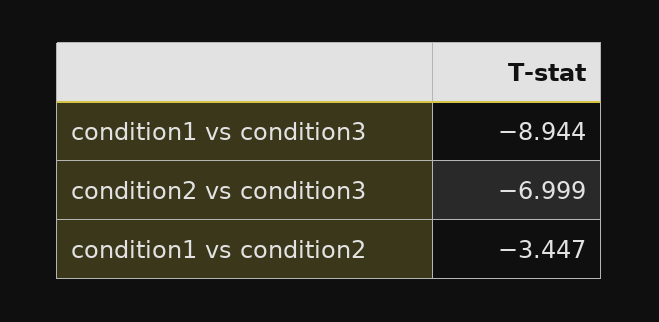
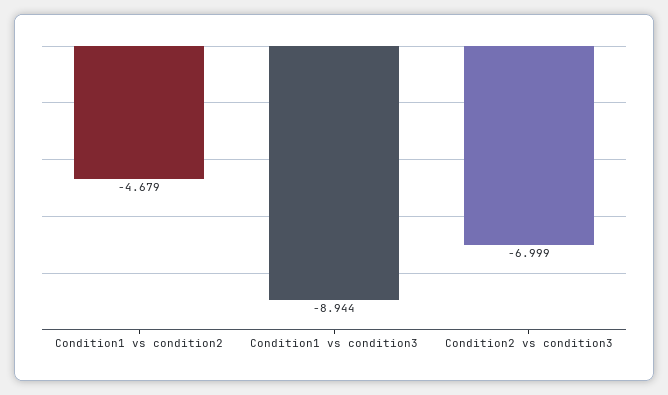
  {
    "condition1 vs condition3": -8.944,
    "condition2 vs condition3": -6.999,
-   "condition1 vs condition2": -3.447
+   "condition1 vs condition2": -4.679
  }

